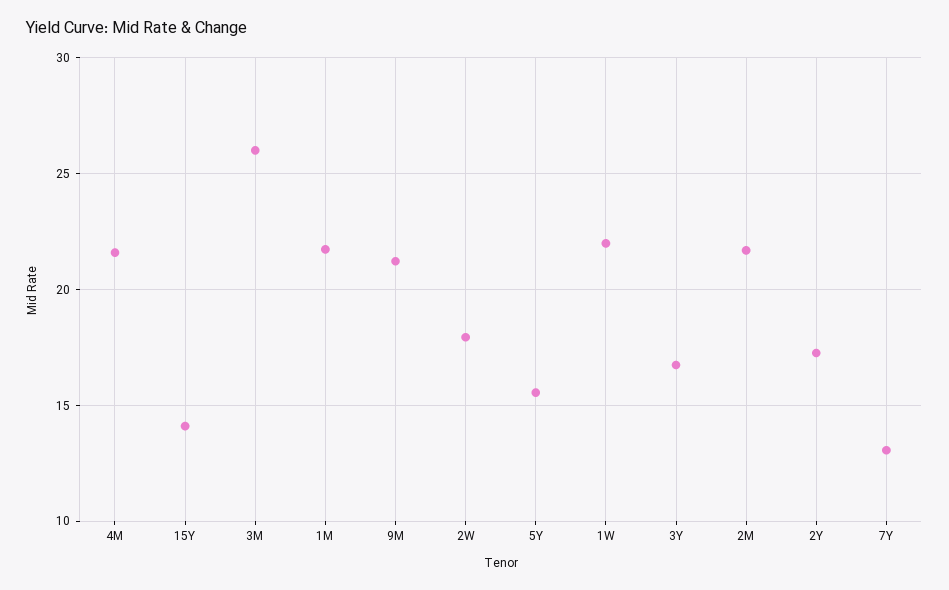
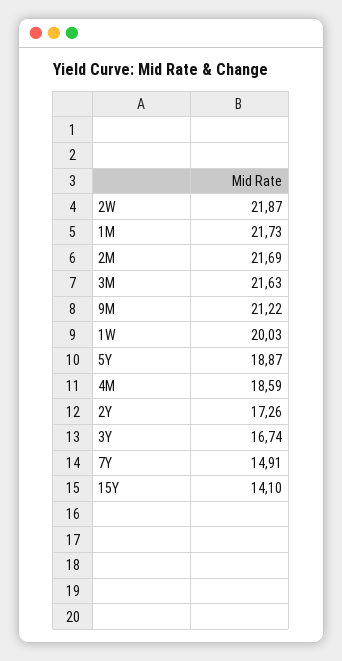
  {
-   "4M": 21.5,
+   "4M": 18.59,
    "15Y": 14.1,
-   "3M": 26,
+   "3M": 21.63,
    "1M": 21.73,
    "9M": 21.22,
-   "2W": 18,
+   "2W": 21.87,
-   "5Y": 15.5,
+   "5Y": 18.87,
-   "1W": 22,
+   "1W": 20.03,
    "3Y": 16.74,
    "2M": 21.69,
    "2Y": 17.26,
-   "7Y": 13
+   "7Y": 14.91
  }

